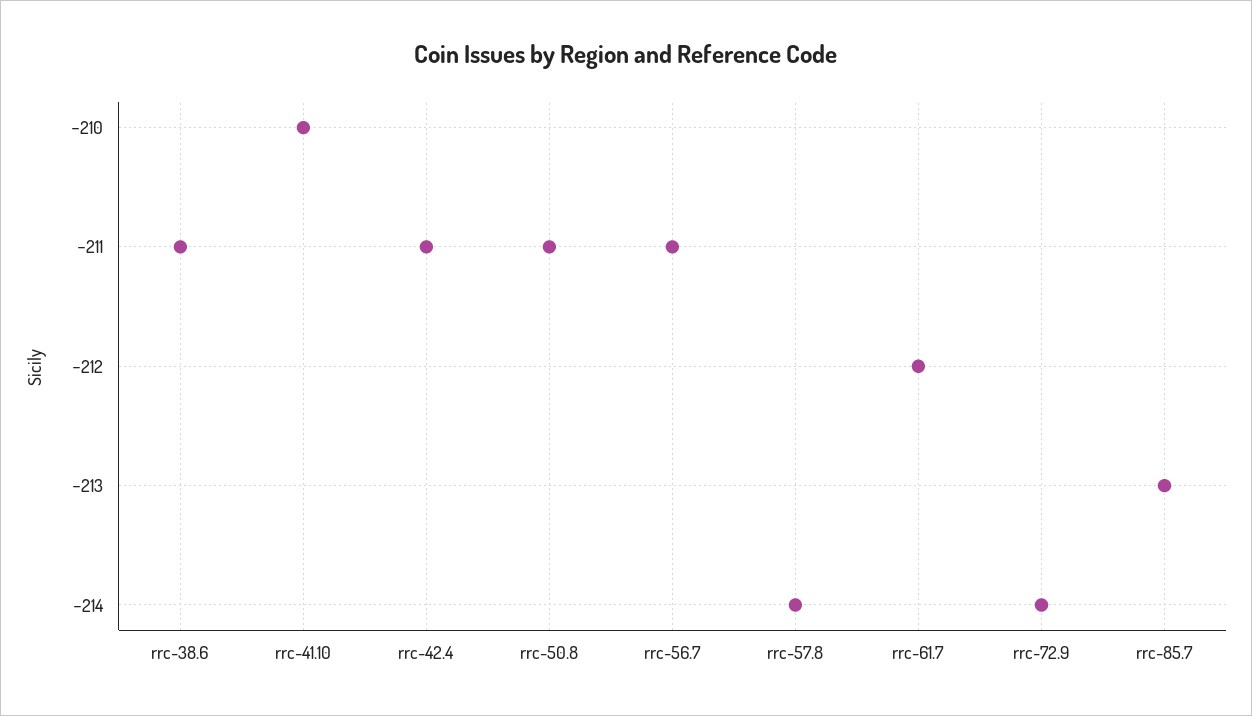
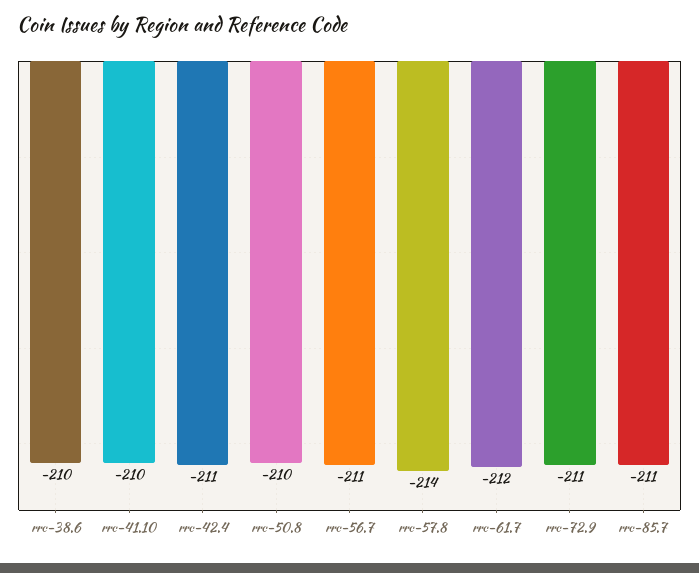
  {
-   "rrc-38.6": -211,
+   "rrc-38.6": -210,
    "rrc-41.10": -210,
    "rrc-42.4": -211,
-   "rrc-50.8": -211,
+   "rrc-50.8": -210,
    "rrc-56.7": -211,
    "rrc-57.8": -214,
    "rrc-61.7": -212,
-   "rrc-72.9": -214,
+   "rrc-72.9": -211,
-   "rrc-85.7": -213
+   "rrc-85.7": -211
  }

